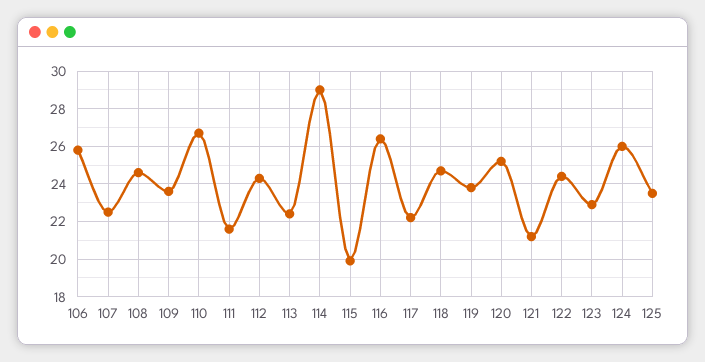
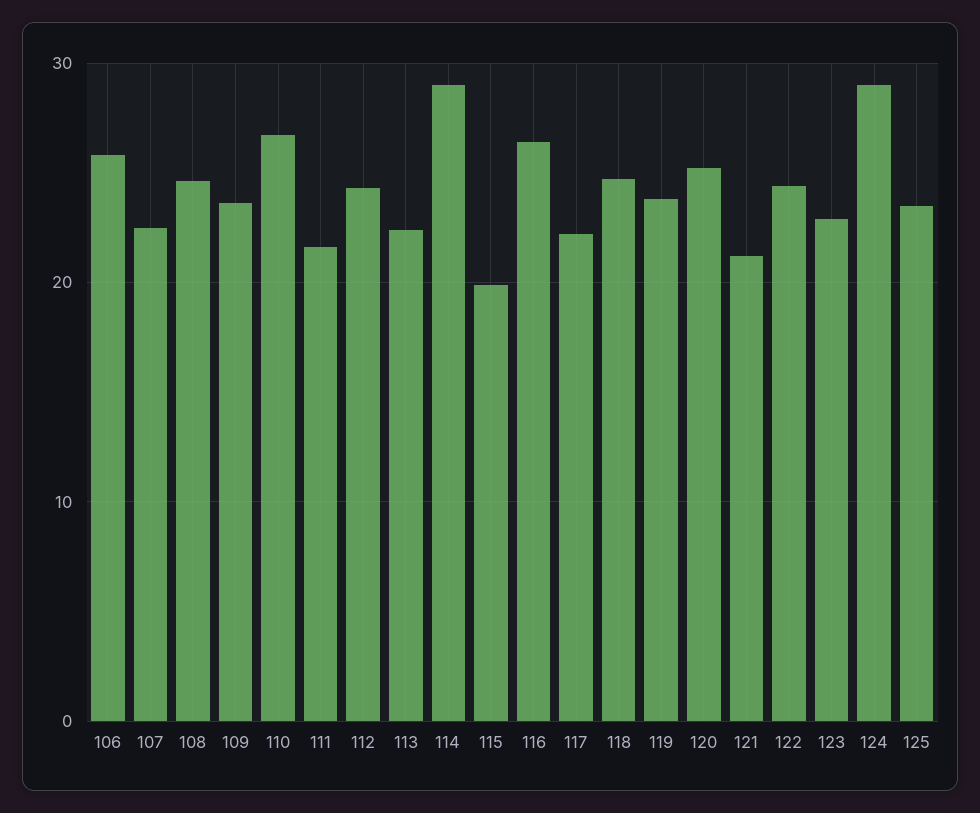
  {
    "106": 26,
    "107": 22.5,
    "108": 24.5,
    "109": 23.5,
    "110": 26.5,
    "111": 21.5,
    "112": 24.5,
    "113": 22.5,
    "114": 29,
    "115": 20,
    "116": 26.5,
    "117": 22,
    "118": 24.5,
    "119": 24,
    "120": 25,
    "121": 21,
    "122": 24.5,
    "123": 23,
-   "124": 26,
+   "124": 29,
    "125": 23.5
  }

